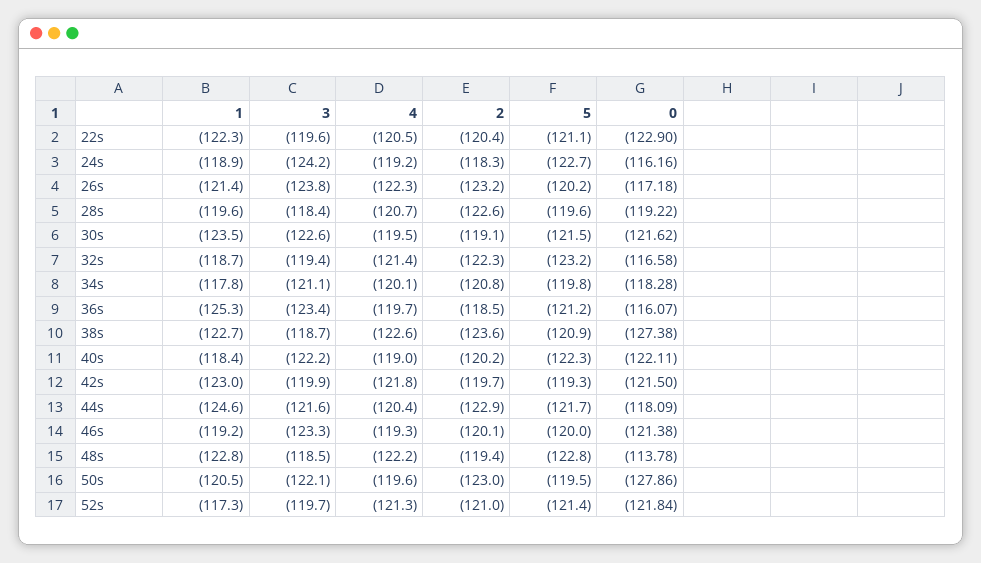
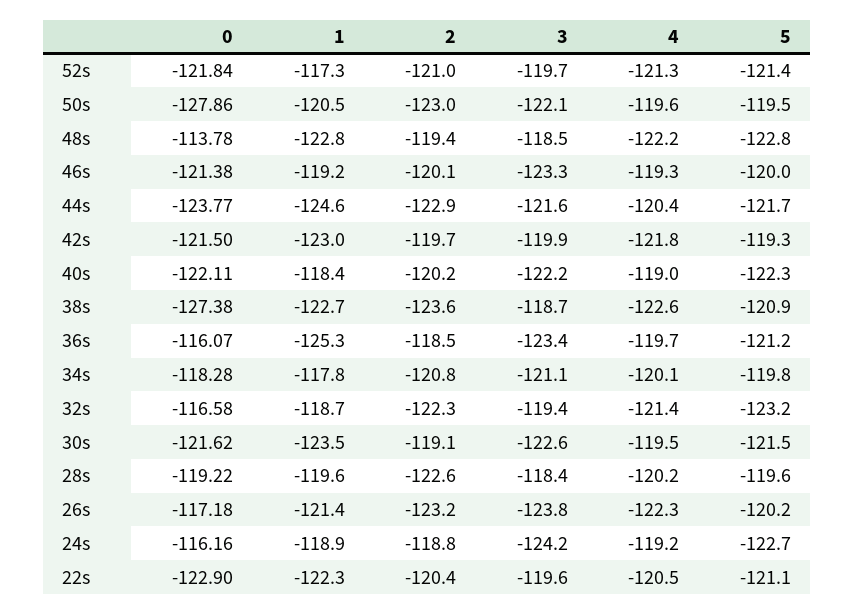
  {
    "1": {
      "22s": -122.3,
      "24s": -118.9,
      "26s": -121.4,
      "28s": -119.6,
      "30s": -123.5,
      "32s": -118.7,
      "34s": -117.8,
      "36s": -125.3,
      "38s": -122.7,
      "40s": -118.4,
      "42s": -123,
      "44s": -124.6,
      "46s": -119.2,
      "48s": -122.8,
      "50s": -120.5,
      "52s": -117.3
    },
    "3": {
      "22s": -119.6,
      "24s": -124.2,
      "26s": -123.8,
      "28s": -118.4,
      "30s": -122.6,
      "32s": -119.4,
      "34s": -121.1,
      "36s": -123.4,
      "38s": -118.7,
      "40s": -122.2,
      "42s": -119.9,
      "44s": -121.6,
      "46s": -123.3,
      "48s": -118.5,
      "50s": -122.1,
      "52s": -119.7
    },
    "4": {
      "22s": -120.5,
      "24s": -119.2,
      "26s": -122.3,
-     "28s": -120.7,
+     "28s": -120.2,
      "30s": -119.5,
      "32s": -121.4,
      "34s": -120.1,
      "36s": -119.7,
      "38s": -122.6,
      "40s": -119,
      "42s": -121.8,
      "44s": -120.4,
      "46s": -119.3,
      "48s": -122.2,
      "50s": -119.6,
      "52s": -121.3
    },
    "2": {
      "22s": -120.4,
-     "24s": -118.3,
+     "24s": -118.8,
      "26s": -123.2,
      "28s": -122.6,
      "30s": -119.1,
      "32s": -122.3,
      "34s": -120.8,
      "36s": -118.5,
      "38s": -123.6,
      "40s": -120.2,
      "42s": -119.7,
      "44s": -122.9,
      "46s": -120.1,
      "48s": -119.4,
      "50s": -123,
      "52s": -121
    },
    "5": {
      "22s": -121.1,
      "24s": -122.7,
      "26s": -120.2,
      "28s": -119.6,
      "30s": -121.5,
      "32s": -123.2,
      "34s": -119.8,
      "36s": -121.2,
      "38s": -120.9,
      "40s": -122.3,
      "42s": -119.3,
      "44s": -121.7,
      "46s": -120,
      "48s": -122.8,
      "50s": -119.5,
      "52s": -121.4
    },
    "0": {
      "22s": -122.9,
      "24s": -116.16,
      "26s": -117.18,
      "28s": -119.22,
      "30s": -121.62,
      "32s": -116.58,
      "34s": -118.28,
      "36s": -116.07,
      "38s": -127.38,
      "40s": -122.11,
      "42s": -121.5,
-     "44s": -118.09,
+     "44s": -123.77,
      "46s": -121.38,
      "48s": -113.78,
      "50s": -127.86,
      "52s": -121.84
    }
  }

